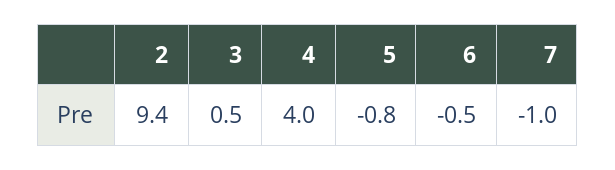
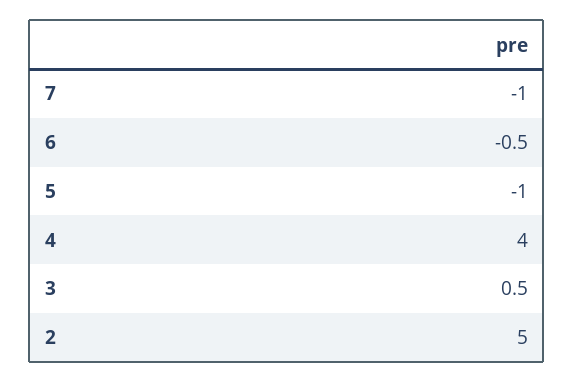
  {
-   "2": 9.4,
+   "2": 5,
    "3": 0.5,
    "4": 4,
-   "5": -0.8,
+   "5": -1,
    "6": -0.5,
    "7": -1
  }

